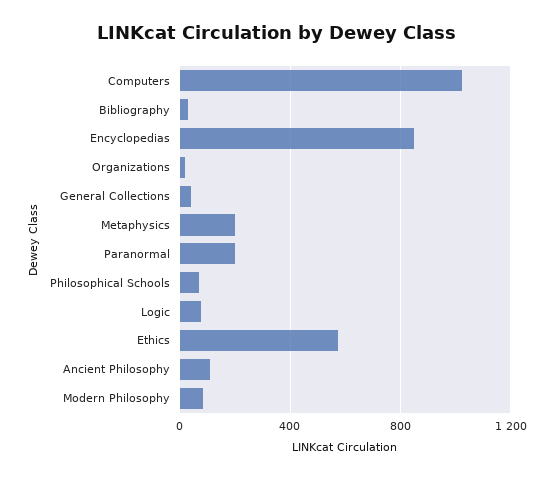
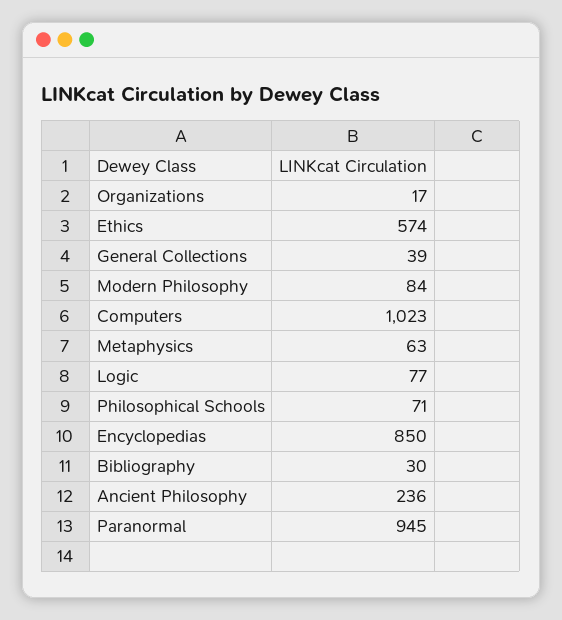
  {
    "Computers": 1023,
    "Bibliography": 30,
    "Encyclopedias": 850,
    "Organizations": 17,
    "General Collections": 39,
-   "Metaphysics": 200,
+   "Metaphysics": 63,
-   "Paranormal": 200,
+   "Paranormal": 945,
    "Philosophical Schools": 71,
    "Logic": 77,
    "Ethics": 574,
-   "Ancient Philosophy": 100,
+   "Ancient Philosophy": 236,
    "Modern Philosophy": 84
  }

